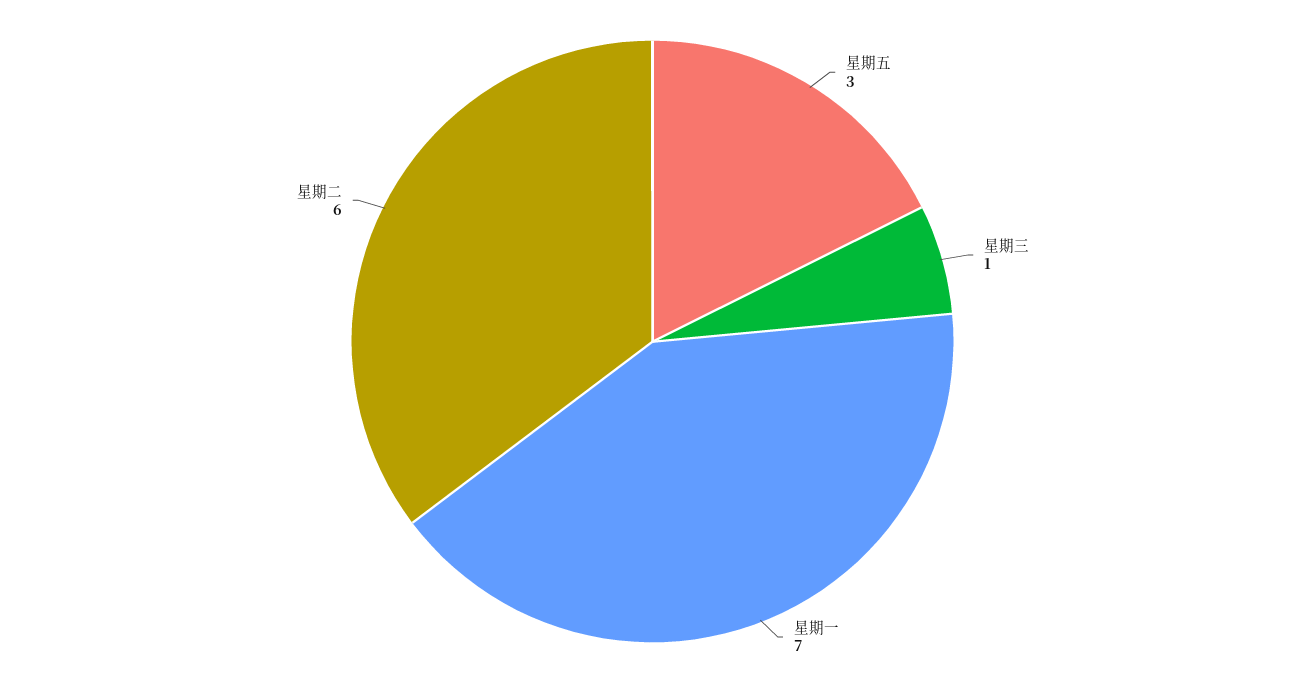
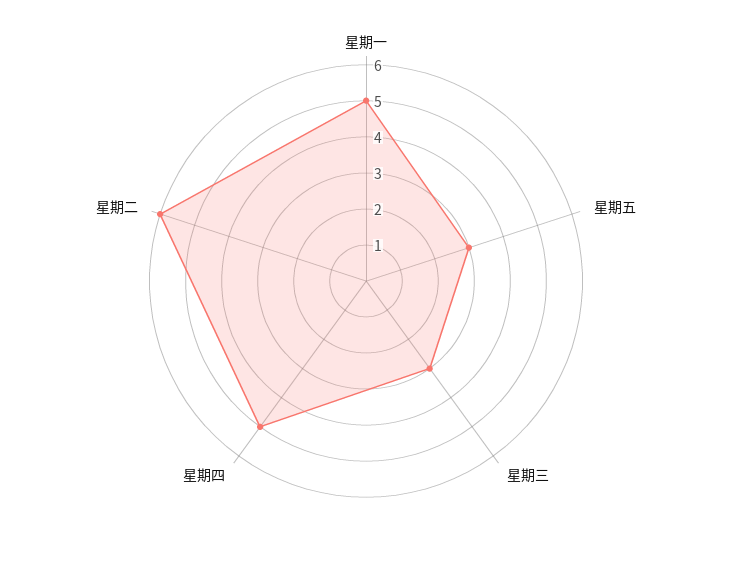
  {
    "星期五": 3,
-   "星期三": 1,
+   "星期三": 3,
-   "星期一": 7,
+   "星期一": 5,
-   "星期二": 6
+   "星期二": 6,
+   "星期四": 5
  }

